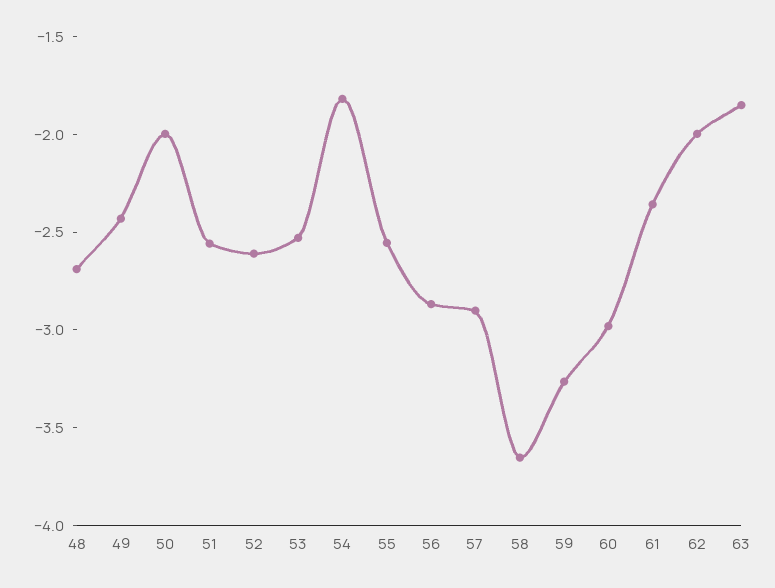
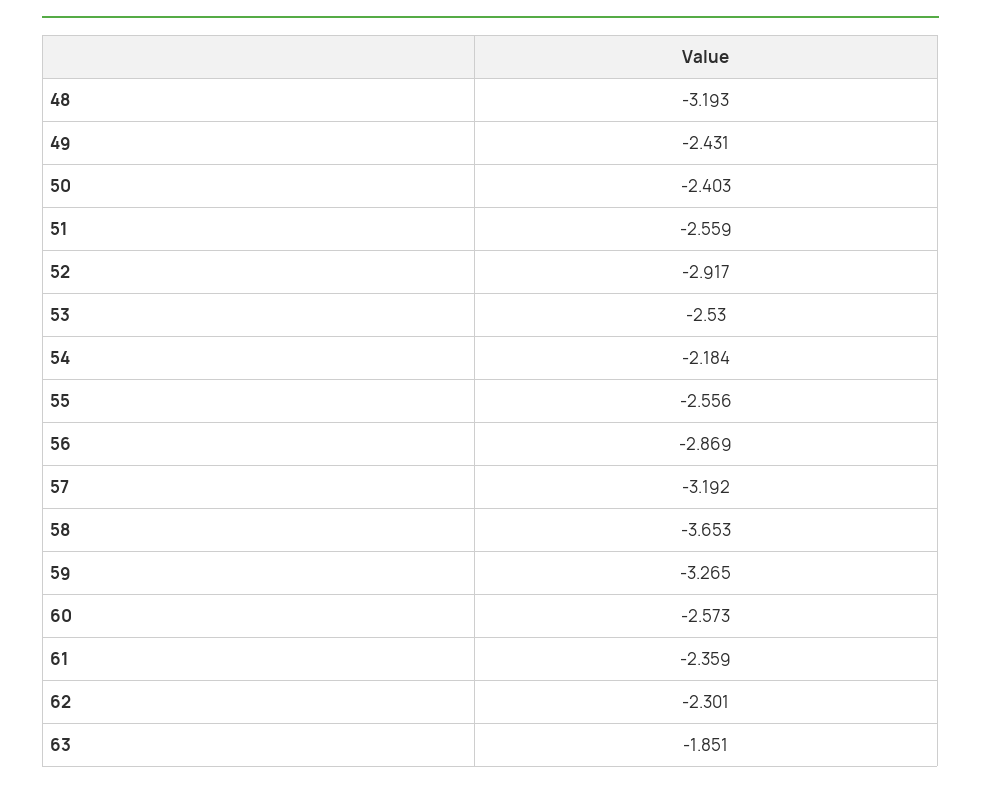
  {
-   "48": -2.7,
+   "48": -3.193,
    "49": -2.431,
-   "50": -2,
+   "50": -2.403,
    "51": -2.559,
-   "52": -2.6,
+   "52": -2.917,
    "53": -2.53,
-   "54": -1.8,
+   "54": -2.184,
    "55": -2.556,
    "56": -2.869,
-   "57": -2.9,
+   "57": -3.192,
    "58": -3.653,
    "59": -3.265,
-   "60": -3,
+   "60": -2.573,
    "61": -2.359,
-   "62": -2,
+   "62": -2.301,
    "63": -1.851
  }

